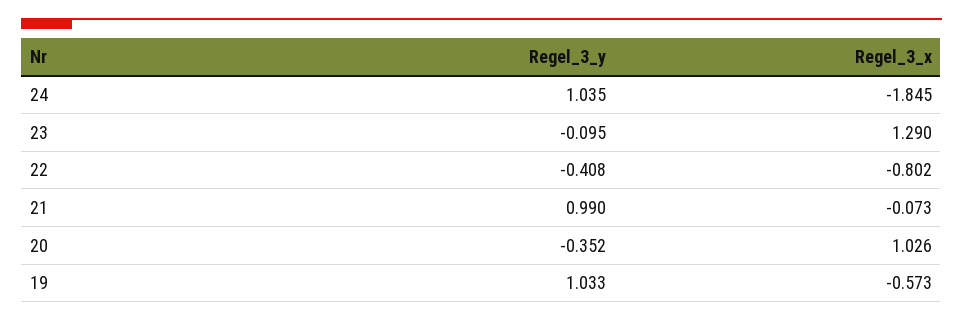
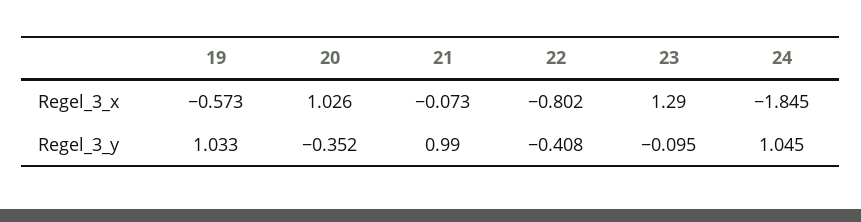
  {
    "Regel_3_y": {
-     "24": 1.035,
+     "24": 1.045,
      "23": -0.095,
      "22": -0.408,
      "21": 0.99,
      "20": -0.352,
      "19": 1.033
    },
    "Regel_3_x": {
      "24": -1.845,
      "23": 1.29,
      "22": -0.802,
      "21": -0.073,
      "20": 1.026,
      "19": -0.573
    }
  }

